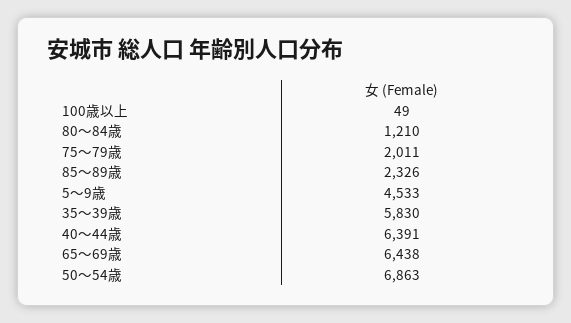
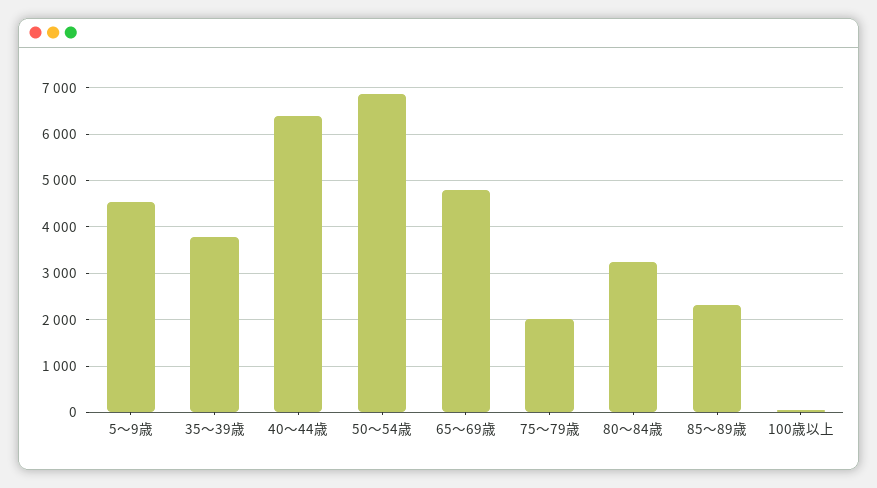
  {
    "100歳以上": 49,
-   "80～84歳": 1210,
+   "80～84歳": 3200,
    "75～79歳": 2011,
    "85～89歳": 2326,
    "5～9歳": 4533,
-   "35～39歳": 5830,
+   "35～39歳": 3800,
    "40～44歳": 6391,
-   "65～69歳": 6438,
+   "65～69歳": 4800,
    "50～54歳": 6863
  }

